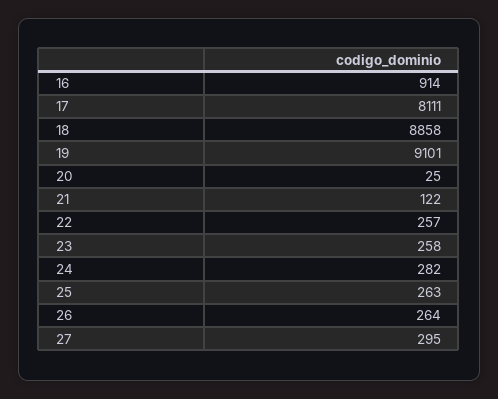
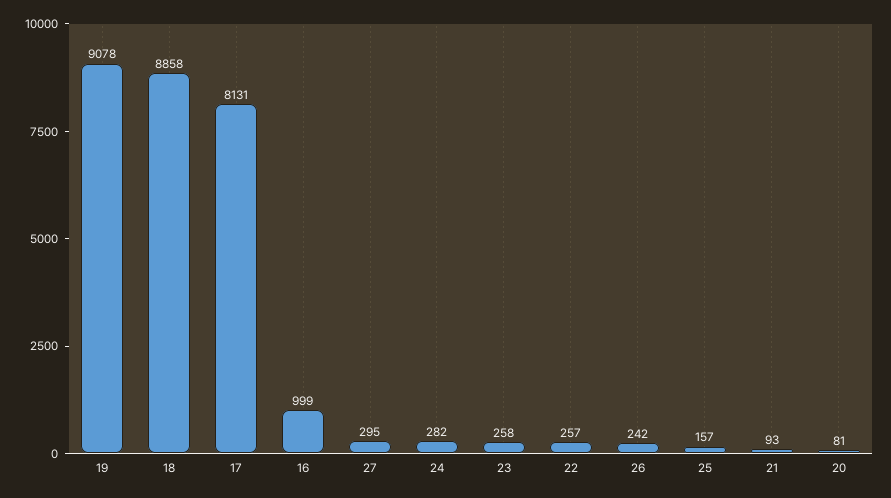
  {
-   "16": 914,
+   "16": 999,
-   "17": 8111,
+   "17": 8131,
    "18": 8858,
-   "19": 9101,
+   "19": 9078,
-   "20": 25,
+   "20": 81,
-   "21": 122,
+   "21": 93,
    "22": 257,
    "23": 258,
    "24": 282,
-   "25": 263,
+   "25": 157,
-   "26": 264,
+   "26": 242,
    "27": 295
  }

